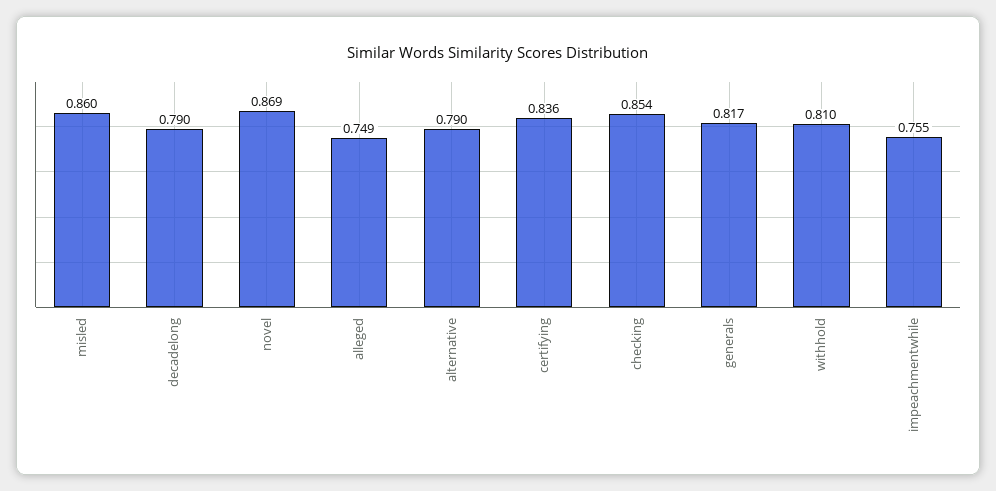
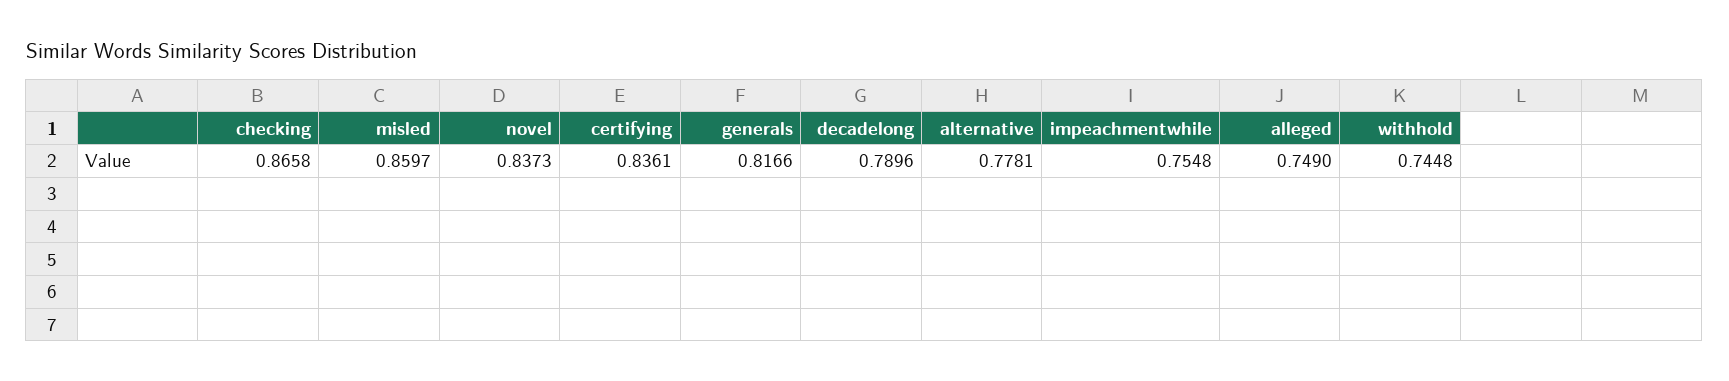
  {
    "misled": 0.8597,
    "decadelong": 0.7896,
-   "novel": 0.869,
+   "novel": 0.8373,
    "alleged": 0.749,
-   "alternative": 0.79,
+   "alternative": 0.7781,
    "certifying": 0.8361,
-   "checking": 0.854,
+   "checking": 0.8658,
    "generals": 0.8166,
-   "withhold": 0.81,
+   "withhold": 0.7448,
    "impeachmentwhile": 0.7548
  }

